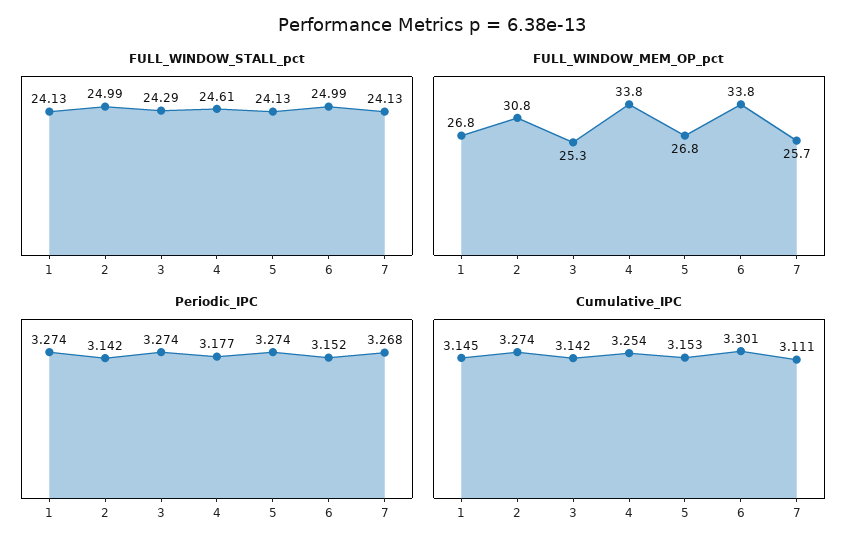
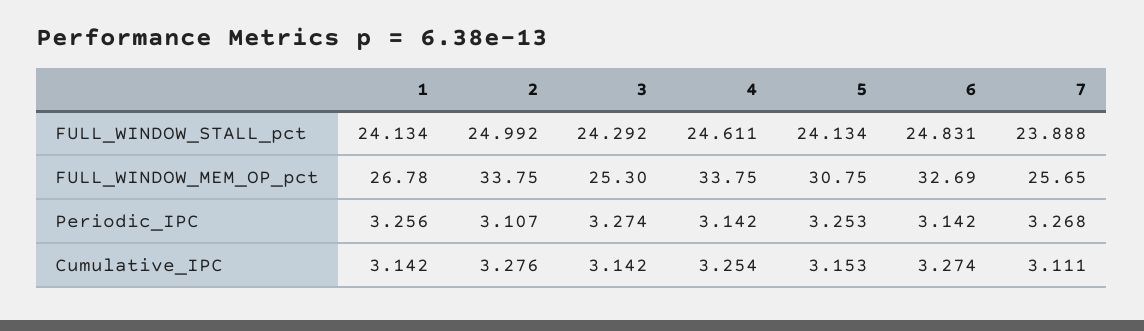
  {
    "FULL_WINDOW_STALL_pct": {
      "1": 24.134,
      "2": 24.992,
      "3": 24.292,
      "4": 24.611,
      "5": 24.134,
-     "6": 24.99,
+     "6": 24.831,
-     "7": 24.13
+     "7": 23.888
    },
    "FULL_WINDOW_MEM_OP_pct": {
      "1": 26.78,
-     "2": 30.8,
+     "2": 33.75,
      "3": 25.3,
      "4": 33.75,
-     "5": 26.8,
+     "5": 30.75,
-     "6": 33.8,
+     "6": 32.69,
      "7": 25.65
    },
    "Periodic_IPC": {
-     "1": 3.274,
+     "1": 3.256,
-     "2": 3.142,
+     "2": 3.107,
      "3": 3.274,
-     "4": 3.177,
+     "4": 3.142,
-     "5": 3.274,
+     "5": 3.253,
-     "6": 3.152,
+     "6": 3.142,
      "7": 3.268
    },
    "Cumulative_IPC": {
-     "1": 3.145,
+     "1": 3.142,
-     "2": 3.274,
+     "2": 3.276,
      "3": 3.142,
      "4": 3.254,
      "5": 3.153,
-     "6": 3.301,
+     "6": 3.274,
      "7": 3.111
    }
  }

